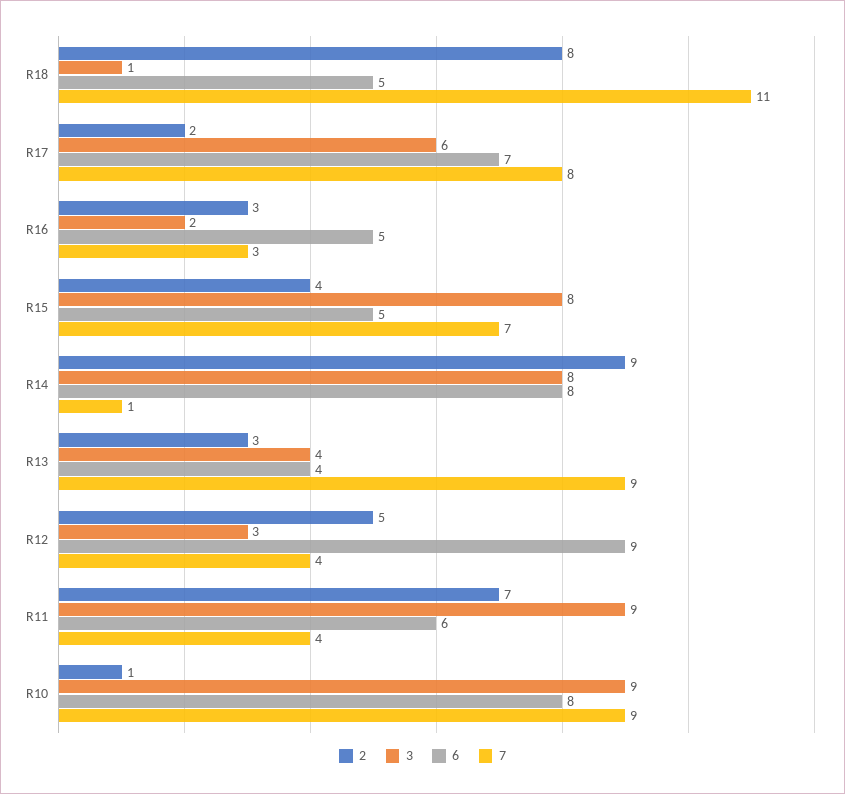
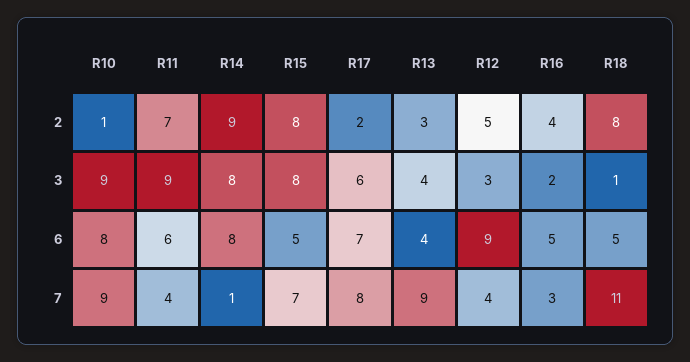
  {
    "2": {
      "R18": 8,
      "R17": 2,
-     "R16": 3,
+     "R16": 4,
-     "R15": 4,
+     "R15": 8,
      "R14": 9,
      "R13": 3,
      "R12": 5,
      "R11": 7,
      "R10": 1
    },
    "3": {
      "R18": 1,
      "R17": 6,
      "R16": 2,
      "R15": 8,
      "R14": 8,
      "R13": 4,
      "R12": 3,
      "R11": 9,
      "R10": 9
    },
    "6": {
      "R18": 5,
      "R17": 7,
      "R16": 5,
      "R15": 5,
      "R14": 8,
      "R13": 4,
      "R12": 9,
      "R11": 6,
      "R10": 8
    },
    "7": {
      "R18": 11,
      "R17": 8,
      "R16": 3,
      "R15": 7,
      "R14": 1,
      "R13": 9,
      "R12": 4,
      "R11": 4,
      "R10": 9
    }
  }

